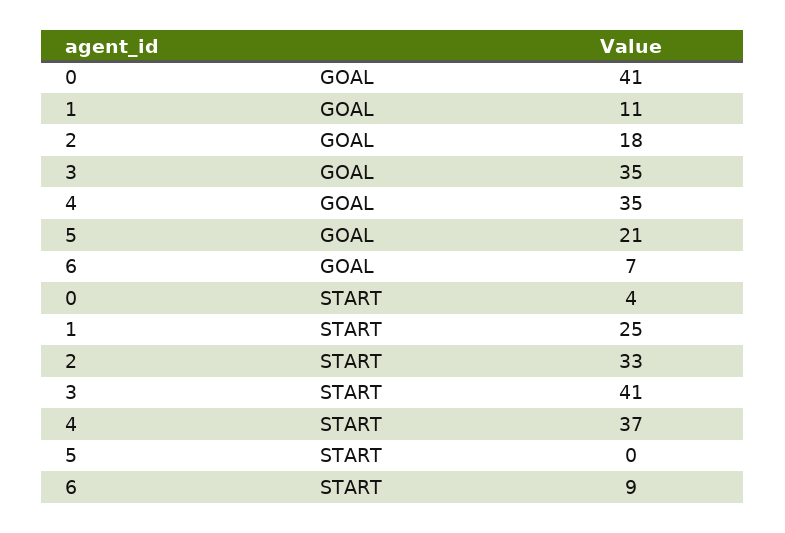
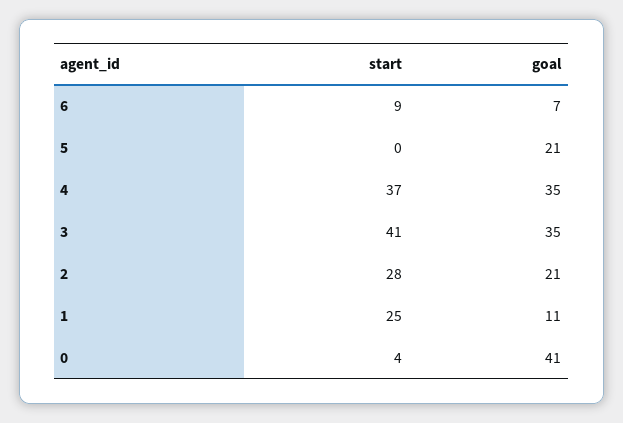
  {
    "0": {
      "GOAL": 41,
      "START": 4
    },
    "1": {
      "GOAL": 11,
      "START": 25
    },
    "2": {
-     "GOAL": 18,
+     "GOAL": 21,
-     "START": 33
+     "START": 28
    },
    "3": {
      "GOAL": 35,
      "START": 41
    },
    "4": {
      "GOAL": 35,
      "START": 37
    },
    "5": {
      "GOAL": 21,
      "START": 0
    },
    "6": {
      "GOAL": 7,
      "START": 9
    }
  }

